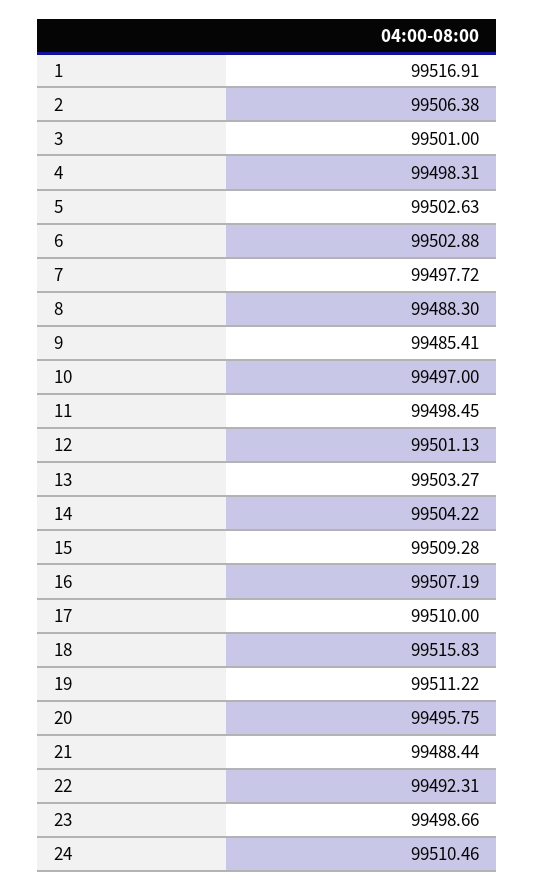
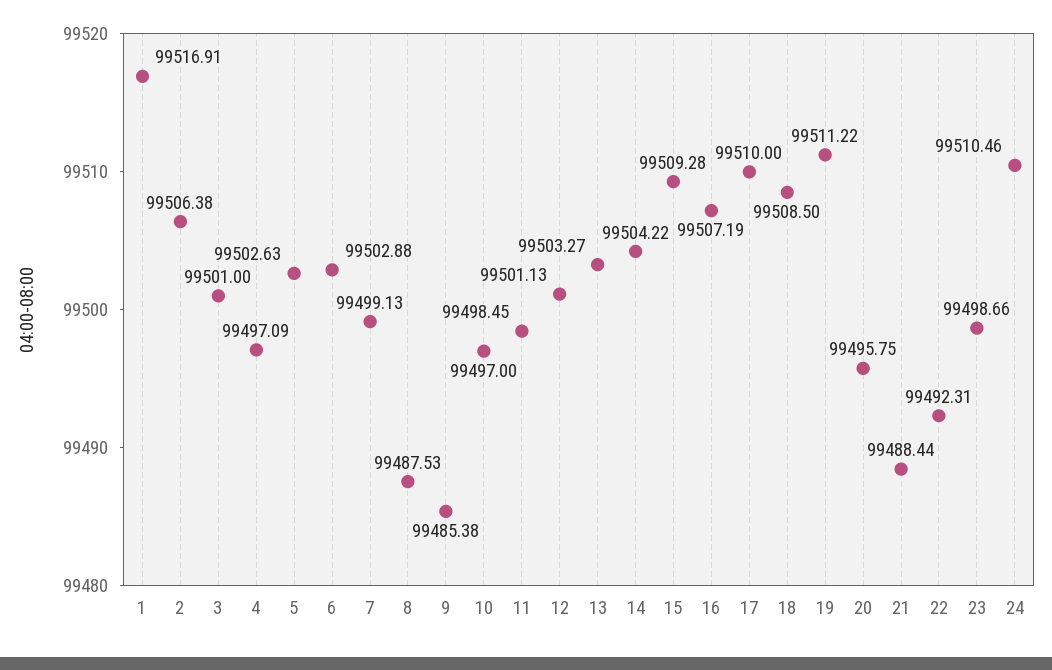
  {
    "1": 99516.91,
    "2": 99506.38,
    "3": 99501,
-   "4": 99498.31,
+   "4": 99497.09,
    "5": 99502.63,
    "6": 99502.88,
-   "7": 99497.72,
+   "7": 99499.13,
-   "8": 99488.3,
+   "8": 99487.53,
-   "9": 99485.41,
+   "9": 99485.38,
    "10": 99497,
    "11": 99498.45,
    "12": 99501.13,
    "13": 99503.27,
    "14": 99504.22,
    "15": 99509.28,
    "16": 99507.19,
    "17": 99510,
-   "18": 99515.83,
+   "18": 99508.5,
    "19": 99511.22,
    "20": 99495.75,
    "21": 99488.44,
    "22": 99492.31,
    "23": 99498.66,
    "24": 99510.46
  }

